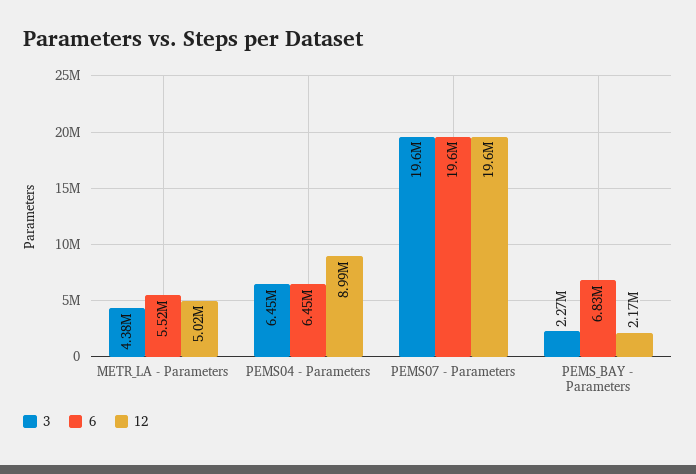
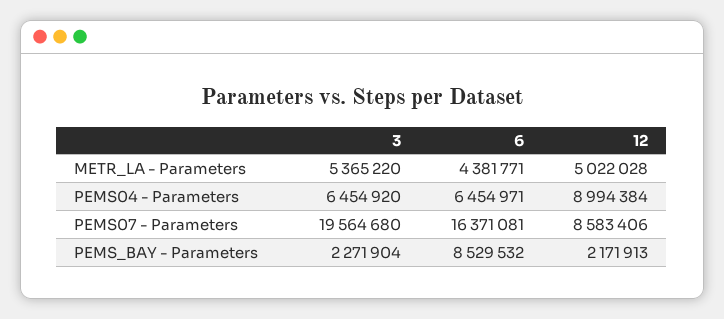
  {
    "3": {
-     "METR_LA - Parameters": 4380000,
+     "METR_LA - Parameters": 5365220,
      "PEMS04 - Parameters": 6454920,
      "PEMS07 - Parameters": 19564680,
      "PEMS_BAY - Parameters": 2271904
    },
    "6": {
-     "METR_LA - Parameters": 5520000,
+     "METR_LA - Parameters": 4381771,
      "PEMS04 - Parameters": 6454971,
-     "PEMS07 - Parameters": 19600000,
+     "PEMS07 - Parameters": 16371081,
-     "PEMS_BAY - Parameters": 6830000
+     "PEMS_BAY - Parameters": 8529532
    },
    "12": {
      "METR_LA - Parameters": 5022028,
      "PEMS04 - Parameters": 8994384,
-     "PEMS07 - Parameters": 19600000,
+     "PEMS07 - Parameters": 8583406,
      "PEMS_BAY - Parameters": 2171913
    }
  }

